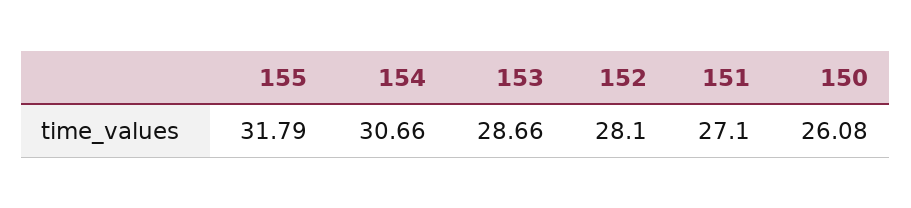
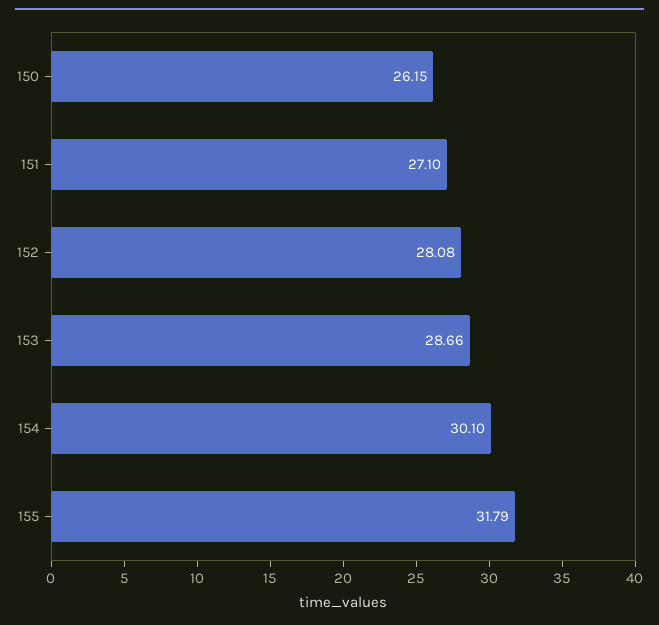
  {
    "155": 31.79,
-   "154": 30.66,
+   "154": 30.1,
    "153": 28.66,
-   "152": 28.1,
+   "152": 28.08,
    "151": 27.1,
-   "150": 26.08
+   "150": 26.15
  }

